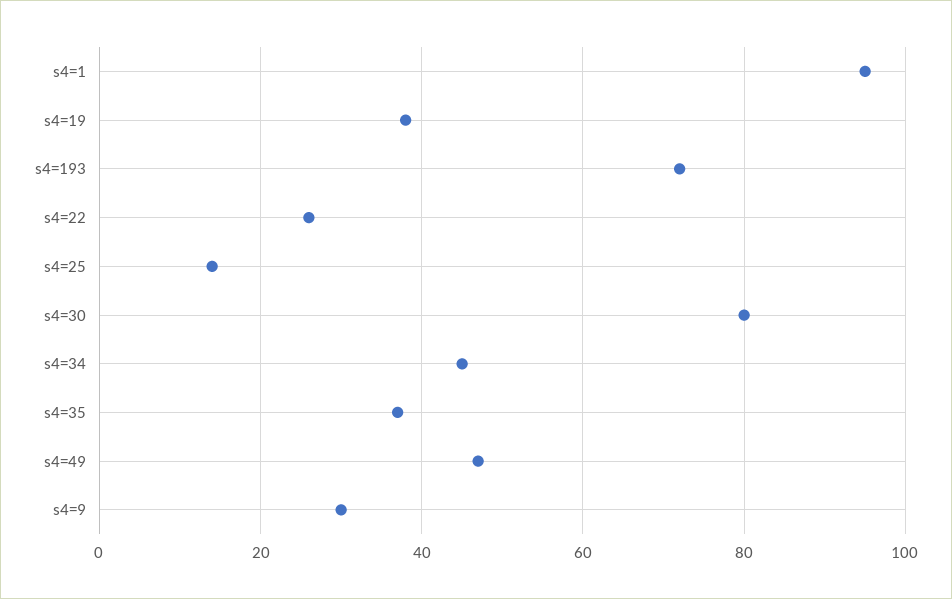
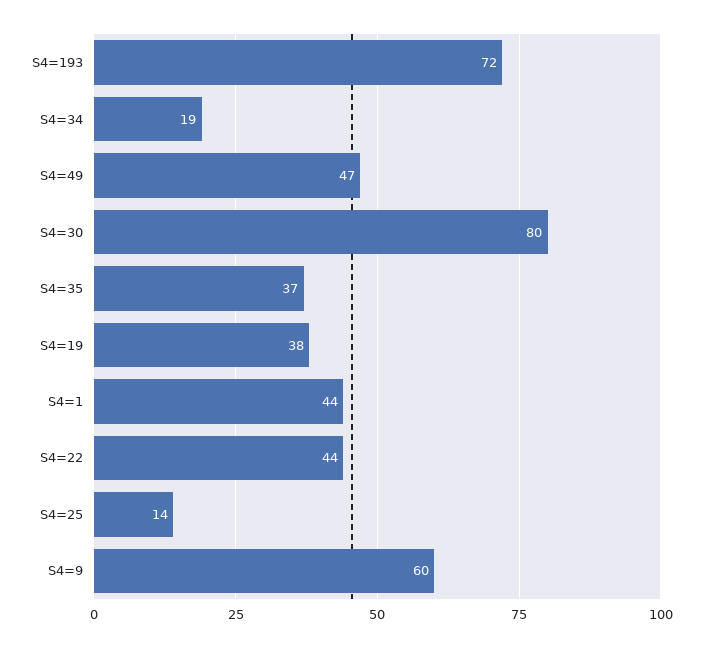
  {
-   "s4=1": 95,
+   "s4=1": 44,
    "s4=19": 38,
    "s4=193": 72,
-   "s4=22": 25,
+   "s4=22": 44,
    "s4=25": 14,
    "s4=30": 80,
-   "s4=34": 45,
+   "s4=34": 19,
    "s4=35": 37,
    "s4=49": 47,
-   "s4=9": 30
+   "s4=9": 60
  }

